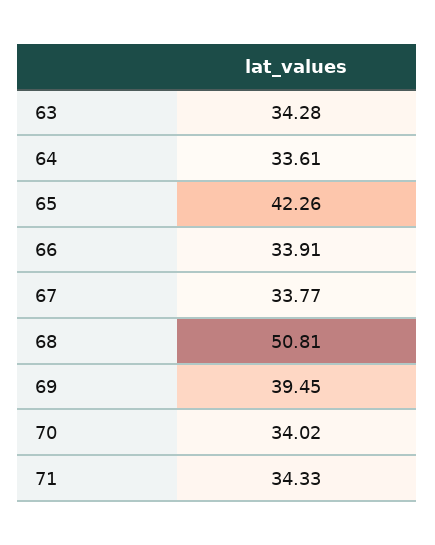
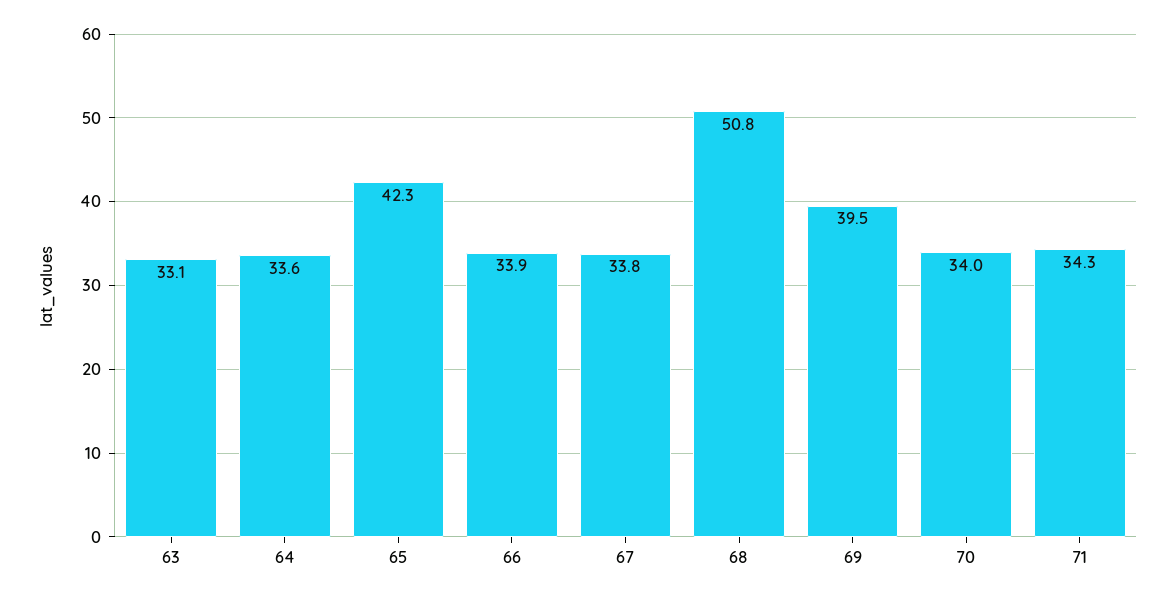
  {
-   "63": 34.28,
+   "63": 33.1,
    "64": 33.61,
    "65": 42.26,
    "66": 33.91,
    "67": 33.77,
    "68": 50.81,
    "69": 39.45,
    "70": 34.02,
    "71": 34.33
  }

